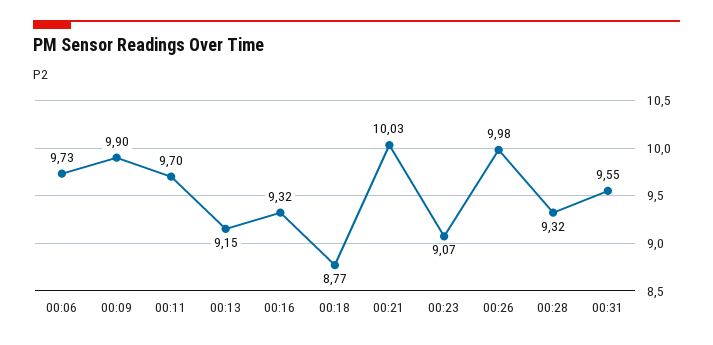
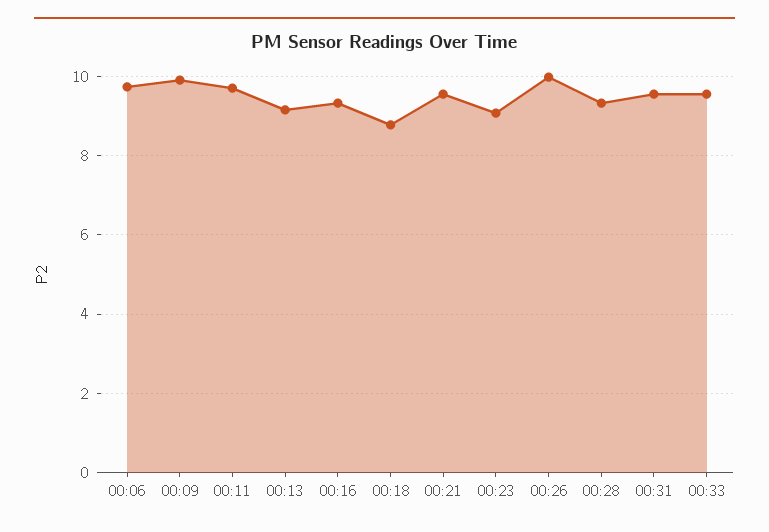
  {
    "00:06": 9.73,
    "00:09": 9.9,
    "00:11": 9.7,
    "00:13": 9.15,
    "00:16": 9.32,
    "00:18": 8.77,
-   "00:21": 10.03,
+   "00:21": 9.6,
    "00:23": 9.07,
    "00:26": 9.98,
    "00:28": 9.32,
-   "00:31": 9.55
+   "00:31": 9.55,
+   "00:33": 9.6
  }

